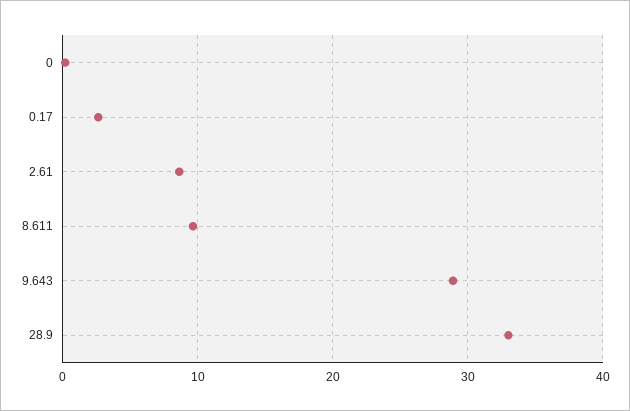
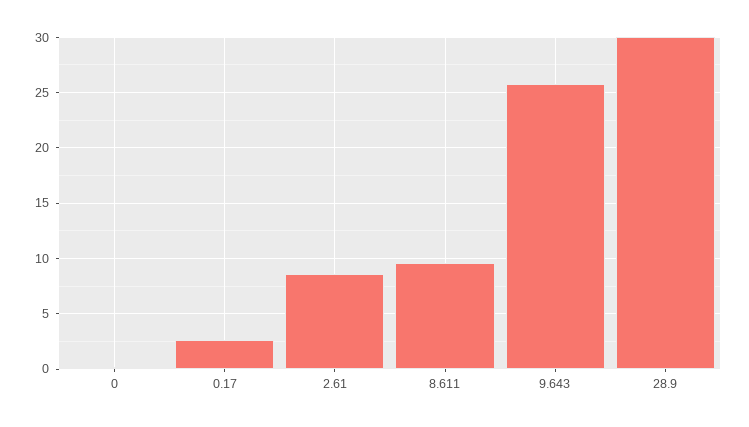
  {
    "0": 0,
    "0.17": 3,
    "2.61": 9,
    "8.611": 10,
-   "9.643": 29,
+   "9.643": 26,
-   "28.9": 33
+   "28.9": 30
  }

